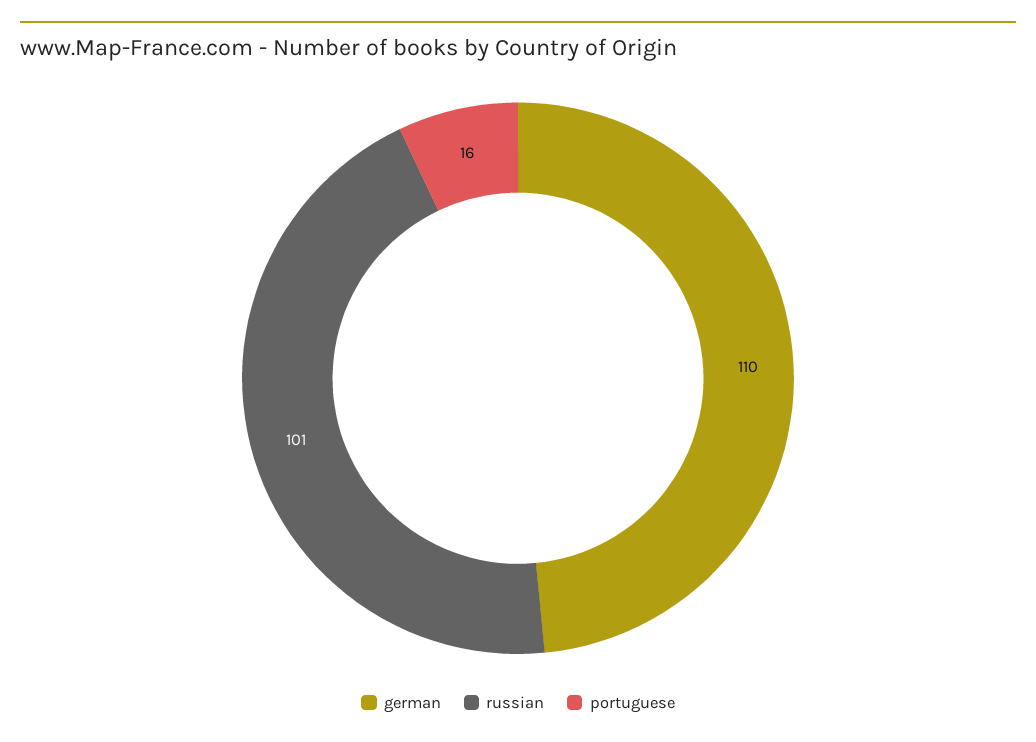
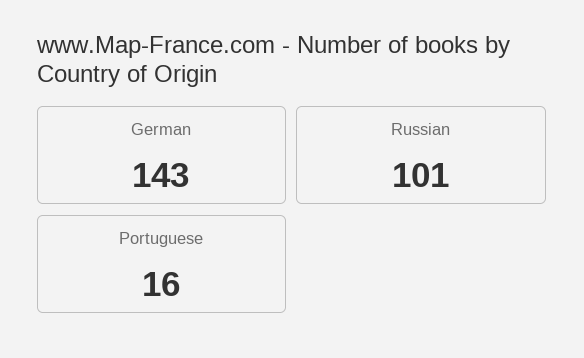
  {
-   "german": 110,
+   "german": 143,
    "russian": 101,
    "portuguese": 16
  }

